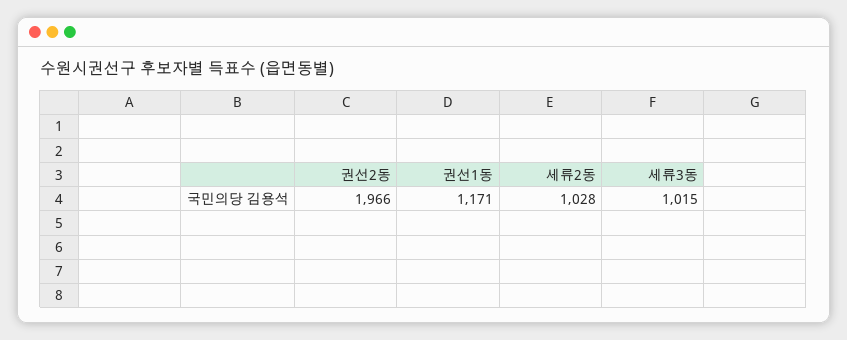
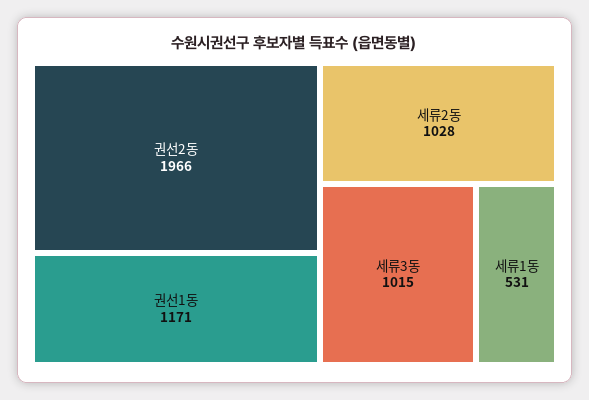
  {
    "권선2동": 1966,
    "권선1동": 1171,
    "세류2동": 1028,
-   "세류3동": 1015
+   "세류3동": 1015,
+   "세류1동": 531
  }

